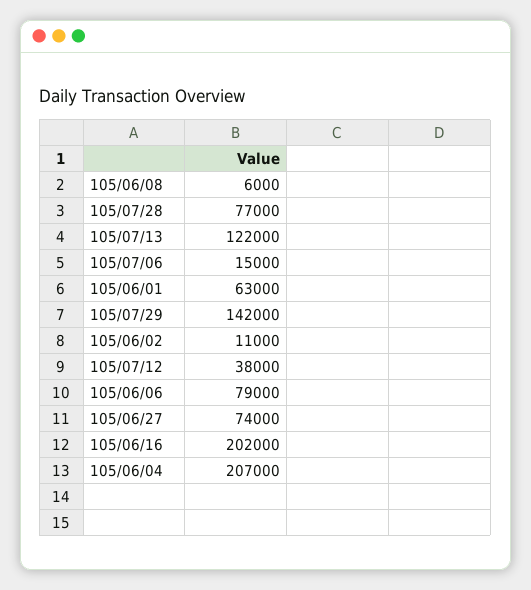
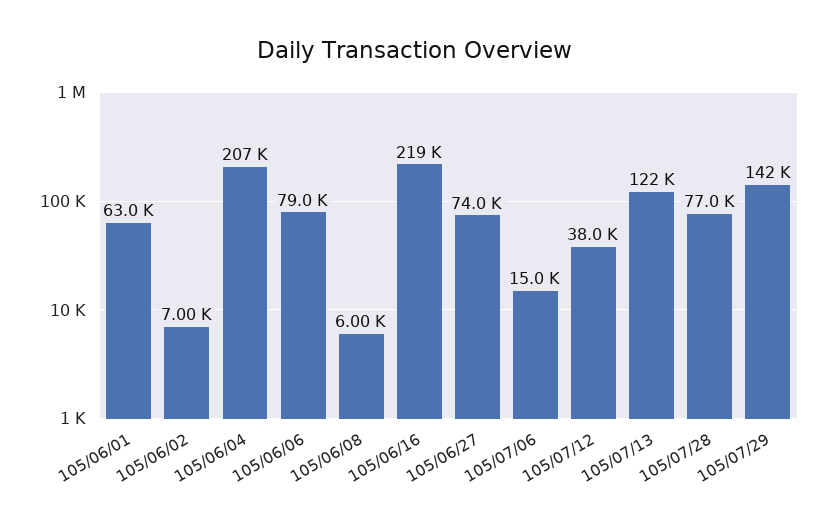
  {
    "105/06/08": 6000,
    "105/07/28": 77000,
    "105/07/13": 122000,
    "105/07/06": 15000,
    "105/06/01": 63000,
    "105/07/29": 142000,
-   "105/06/02": 11000,
+   "105/06/02": 7000,
    "105/07/12": 38000,
    "105/06/06": 79000,
    "105/06/27": 74000,
-   "105/06/16": 202000,
+   "105/06/16": 219000,
    "105/06/04": 207000
  }

